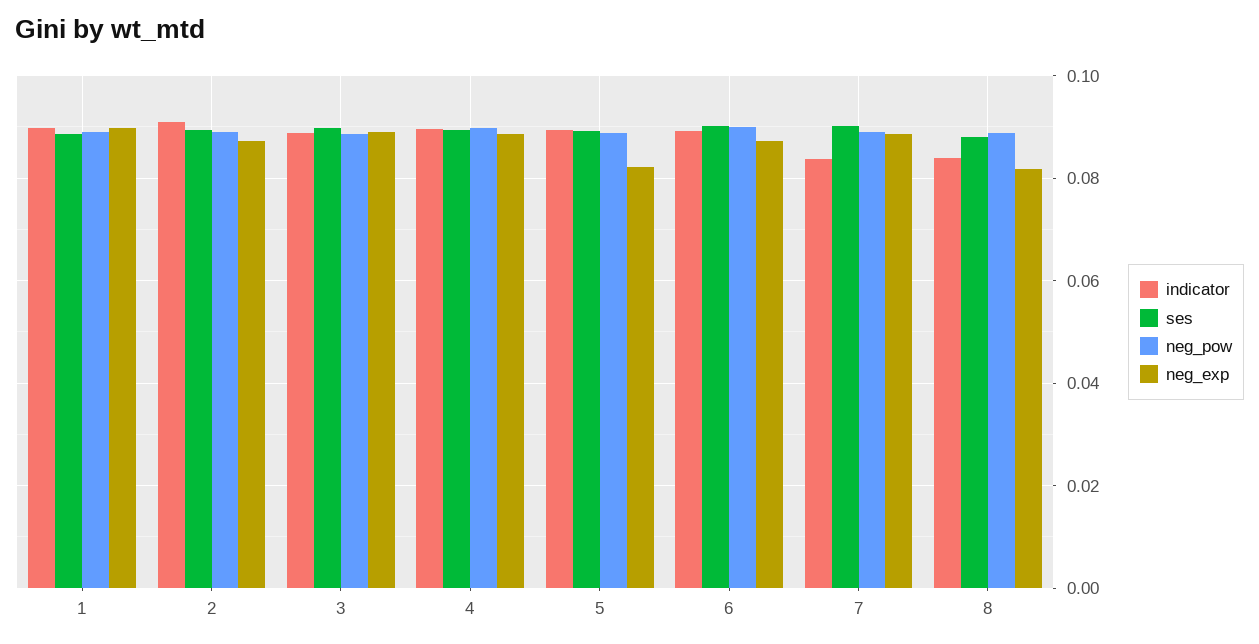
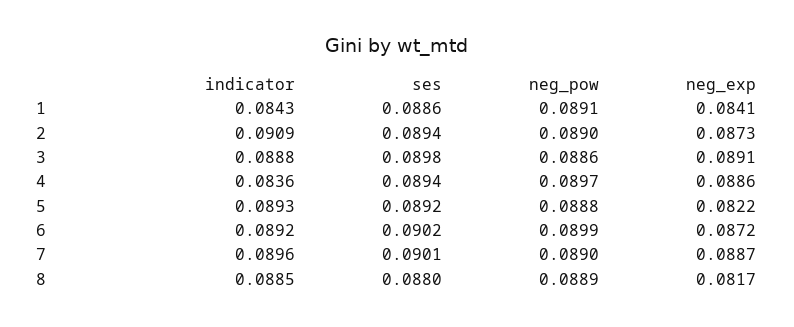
  {
    "indicator": {
-     "1": 0.09,
+     "1": 0.0843,
      "2": 0.0909,
      "3": 0.0888,
-     "4": 0.09,
+     "4": 0.0836,
      "5": 0.0893,
      "6": 0.0892,
-     "7": 0.084,
+     "7": 0.0896,
-     "8": 0.084
+     "8": 0.0885
    },
    "ses": {
      "1": 0.0886,
      "2": 0.0894,
      "3": 0.0898,
      "4": 0.0894,
      "5": 0.0892,
      "6": 0.0902,
      "7": 0.0901,
      "8": 0.088
    },
    "neg_pow": {
      "1": 0.0891,
      "2": 0.089,
      "3": 0.0886,
      "4": 0.0897,
      "5": 0.0888,
      "6": 0.0899,
      "7": 0.089,
      "8": 0.0889
    },
    "neg_exp": {
-     "1": 0.09,
+     "1": 0.0841,
      "2": 0.0873,
      "3": 0.0891,
      "4": 0.0886,
      "5": 0.0822,
      "6": 0.0872,
      "7": 0.0887,
      "8": 0.0817
    }
  }

